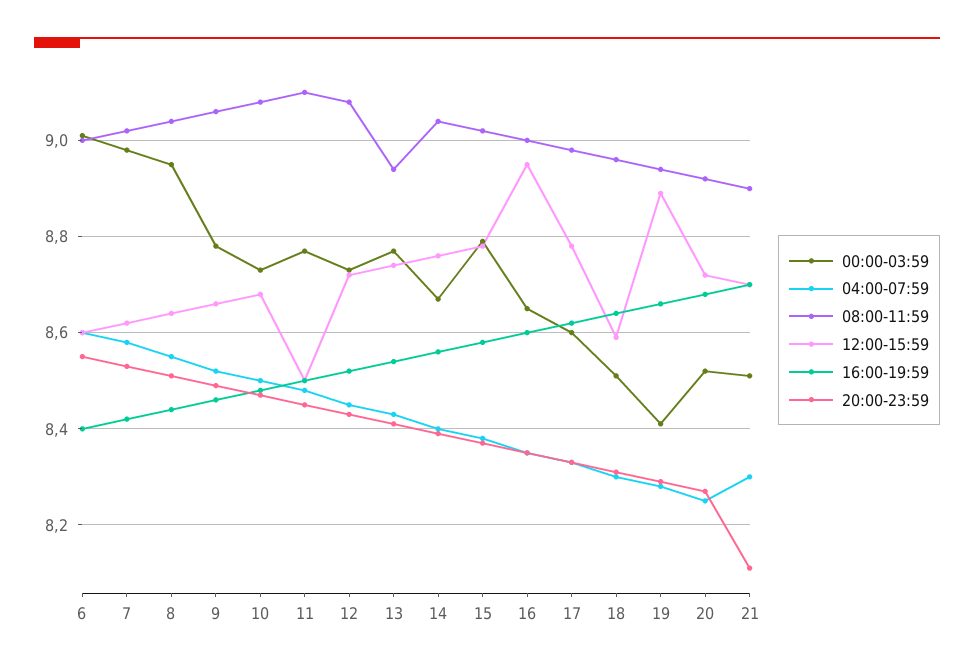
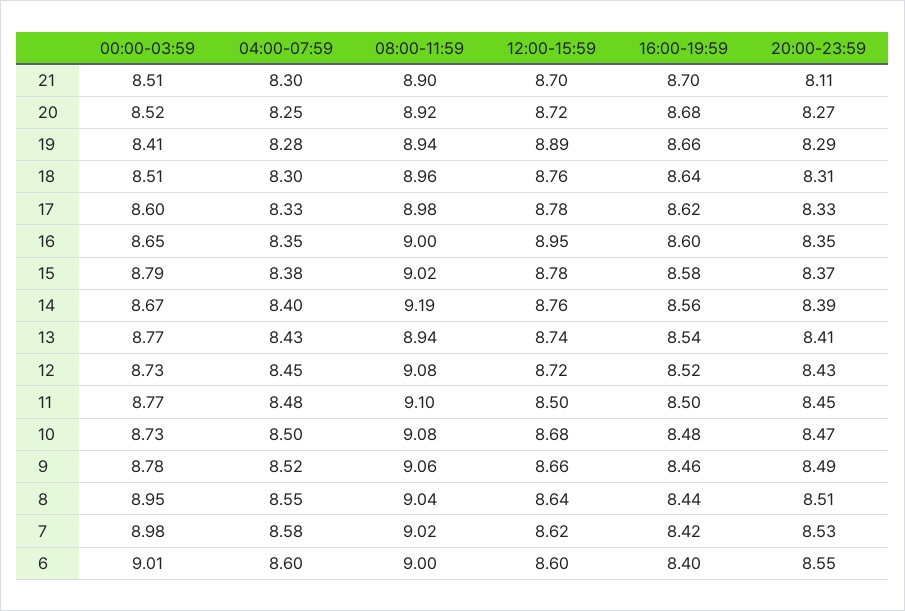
  {
    "00:00-03:59": {
      "6": 9.01,
      "7": 8.98,
      "8": 8.95,
      "9": 8.78,
      "10": 8.73,
      "11": 8.77,
      "12": 8.73,
      "13": 8.77,
      "14": 8.67,
      "15": 8.79,
      "16": 8.65,
      "17": 8.6,
      "18": 8.51,
      "19": 8.41,
      "20": 8.52,
      "21": 8.51
    },
    "04:00-07:59": {
      "6": 8.6,
      "7": 8.58,
      "8": 8.55,
      "9": 8.52,
      "10": 8.5,
      "11": 8.48,
      "12": 8.45,
      "13": 8.43,
      "14": 8.4,
      "15": 8.38,
      "16": 8.35,
      "17": 8.33,
      "18": 8.3,
      "19": 8.28,
      "20": 8.25,
      "21": 8.3
    },
    "08:00-11:59": {
      "6": 9,
      "7": 9.02,
      "8": 9.04,
      "9": 9.06,
      "10": 9.08,
      "11": 9.1,
      "12": 9.08,
      "13": 8.94,
-     "14": 9.05,
+     "14": 9.19,
      "15": 9.02,
      "16": 9,
      "17": 8.98,
      "18": 8.96,
      "19": 8.94,
      "20": 8.92,
      "21": 8.9
    },
    "12:00-15:59": {
      "6": 8.6,
      "7": 8.62,
      "8": 8.64,
      "9": 8.66,
      "10": 8.68,
      "11": 8.5,
      "12": 8.72,
      "13": 8.74,
      "14": 8.76,
      "15": 8.78,
      "16": 8.95,
      "17": 8.78,
-     "18": 8.6,
+     "18": 8.76,
      "19": 8.89,
      "20": 8.72,
      "21": 8.7
    },
    "16:00-19:59": {
      "6": 8.4,
      "7": 8.42,
      "8": 8.44,
      "9": 8.46,
      "10": 8.48,
      "11": 8.5,
      "12": 8.52,
      "13": 8.54,
      "14": 8.56,
      "15": 8.58,
      "16": 8.6,
      "17": 8.62,
      "18": 8.64,
      "19": 8.66,
      "20": 8.68,
      "21": 8.7
    },
    "20:00-23:59": {
      "6": 8.55,
      "7": 8.53,
      "8": 8.51,
      "9": 8.49,
      "10": 8.47,
      "11": 8.45,
      "12": 8.43,
      "13": 8.41,
      "14": 8.39,
      "15": 8.37,
      "16": 8.35,
      "17": 8.33,
      "18": 8.31,
      "19": 8.29,
      "20": 8.27,
      "21": 8.11
    }
  }

